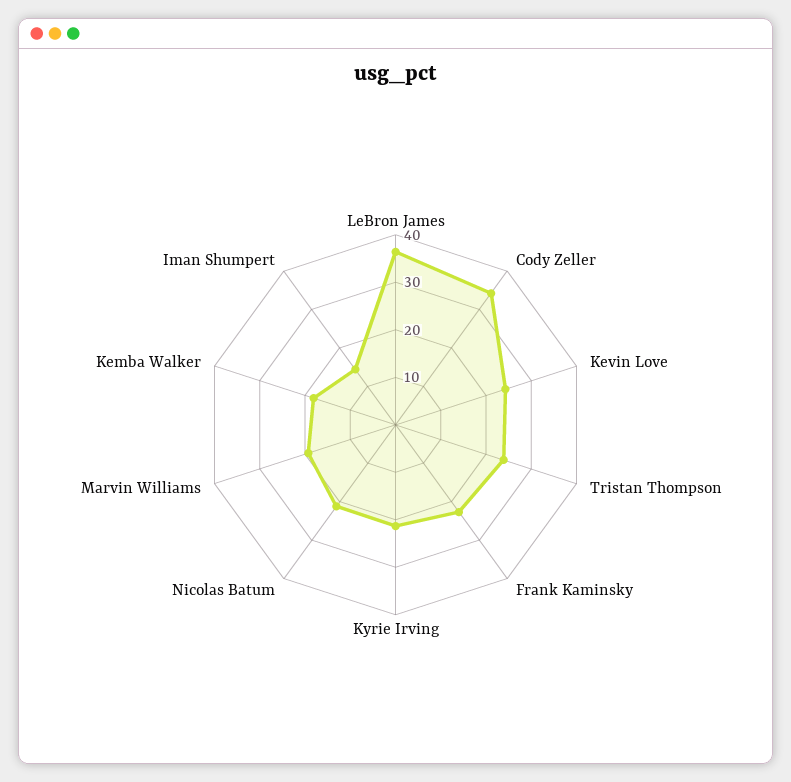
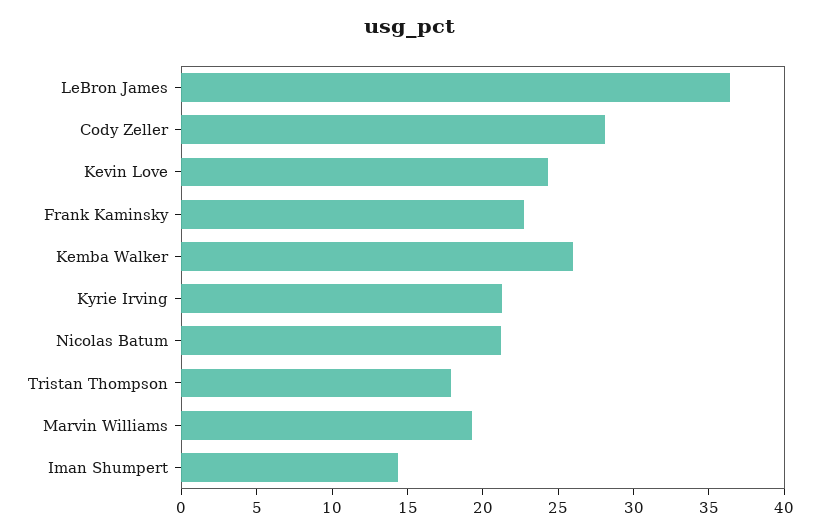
  {
    "LeBron James": 36,
-   "Cody Zeller": 34,
+   "Cody Zeller": 28,
    "Kevin Love": 24,
-   "Tristan Thompson": 24,
+   "Tristan Thompson": 18,
    "Frank Kaminsky": 23,
    "Kyrie Irving": 21,
    "Nicolas Batum": 21,
    "Marvin Williams": 19,
-   "Kemba Walker": 18,
+   "Kemba Walker": 26,
    "Iman Shumpert": 14
  }

